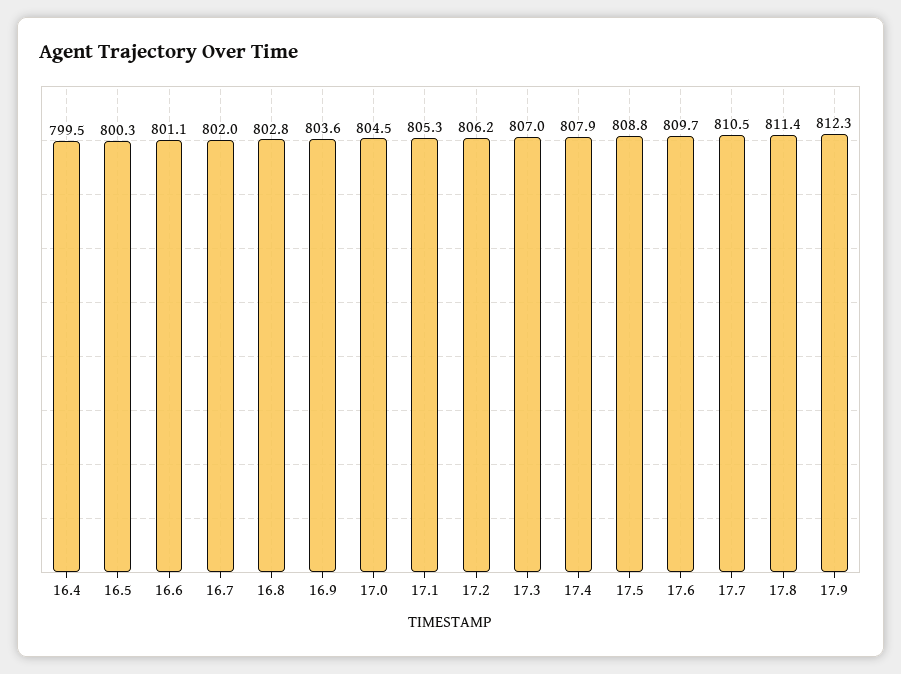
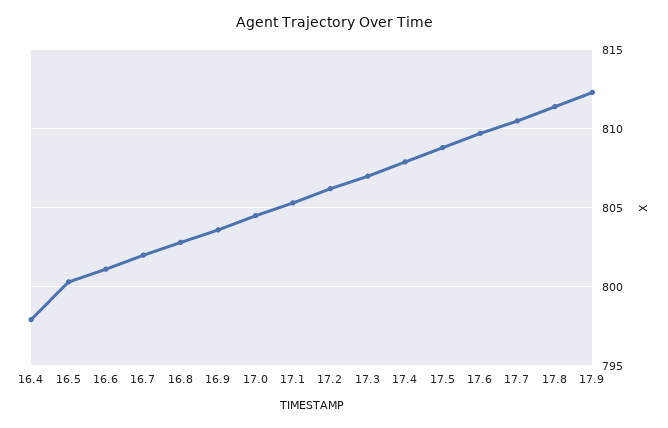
  {
-   "16.4": 799.5,
+   "16.4": 798,
    "16.5": 800.3,
    "16.6": 801.1,
    "16.7": 802,
    "16.8": 802.8,
    "16.9": 803.6,
    "17.0": 804.5,
    "17.1": 805.3,
    "17.2": 806.2,
    "17.3": 807,
    "17.4": 807.9,
    "17.5": 808.8,
    "17.6": 809.7,
    "17.7": 810.5,
    "17.8": 811.4,
    "17.9": 812.3
  }

